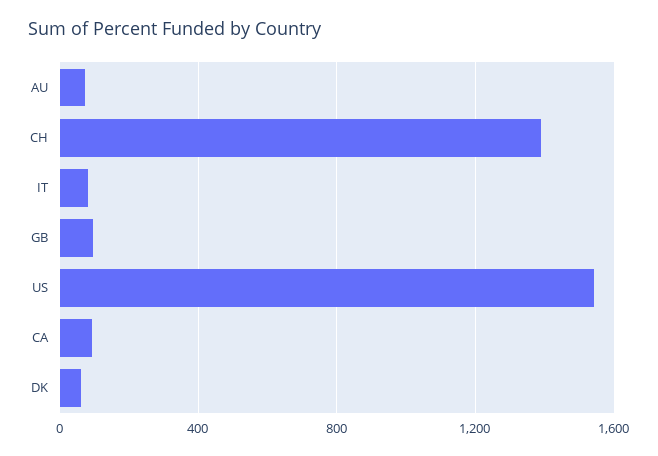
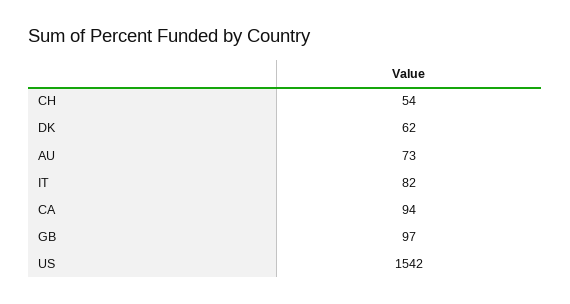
  {
    "AU": 73,
-   "CH": 1400,
+   "CH": 54,
    "IT": 82,
    "GB": 97,
    "US": 1542,
    "CA": 94,
    "DK": 62
  }

